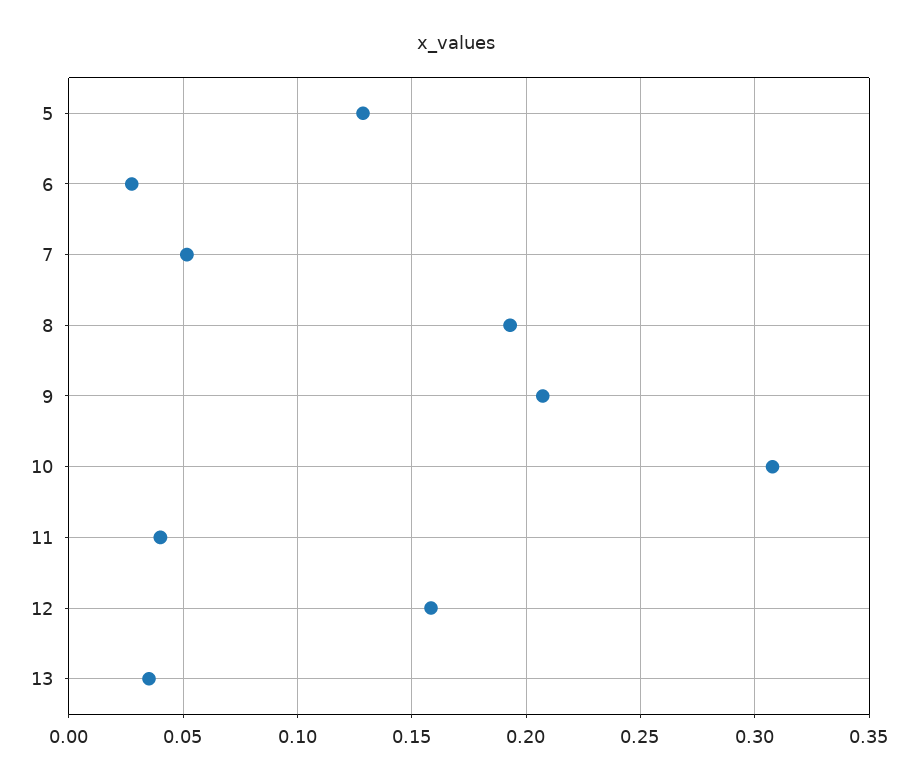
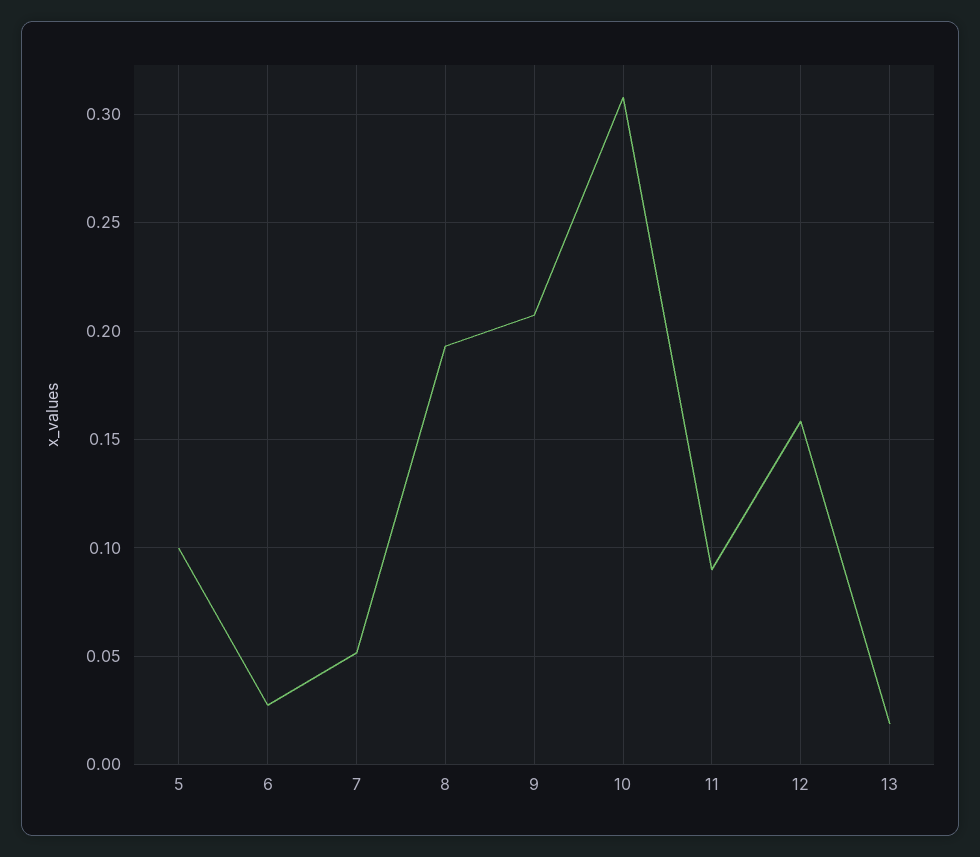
  {
-   "5": 0.13,
+   "5": 0.1,
    "6": 0.03,
    "7": 0.05,
    "8": 0.195,
    "9": 0.205,
    "10": 0.31,
-   "11": 0.04,
+   "11": 0.09,
    "12": 0.16,
-   "13": 0.035
+   "13": 0.02
  }

